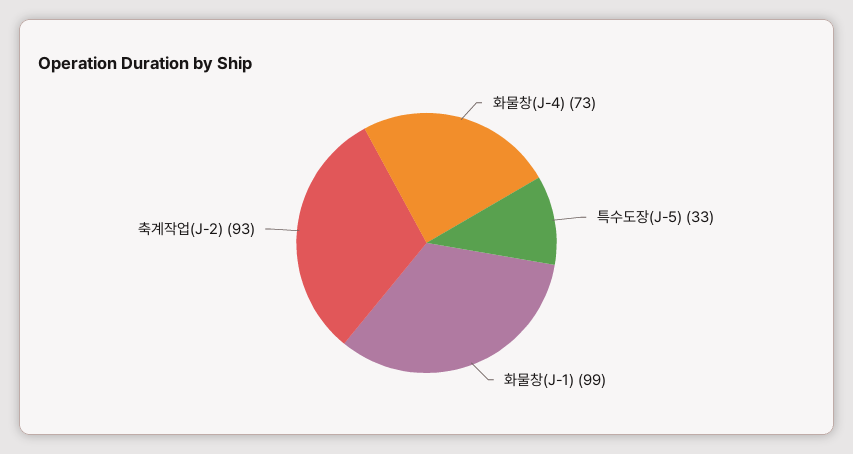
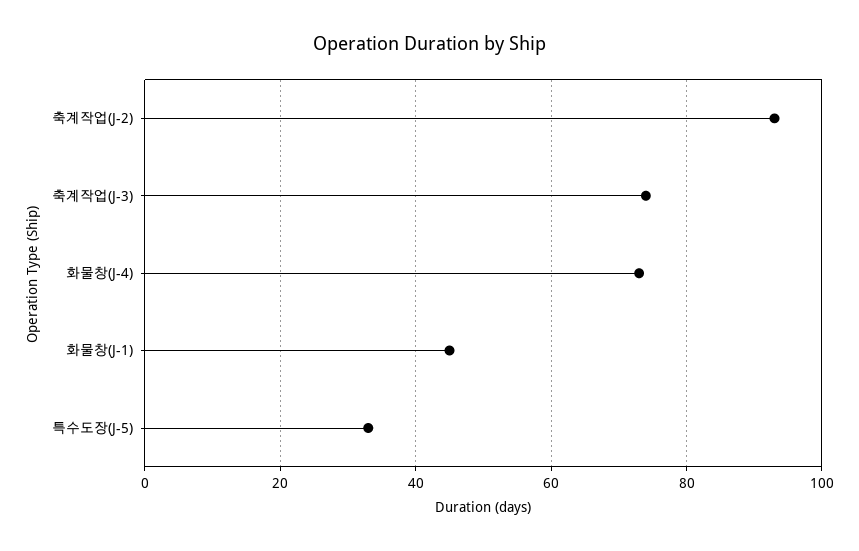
  {
    "화물창(J-4)": 73,
    "특수도장(J-5)": 33,
-   "화물창(J-1)": 99,
+   "화물창(J-1)": 45,
-   "축계작업(J-2)": 93
+   "축계작업(J-2)": 93,
+   "축계작업(J-3)": 75
  }

